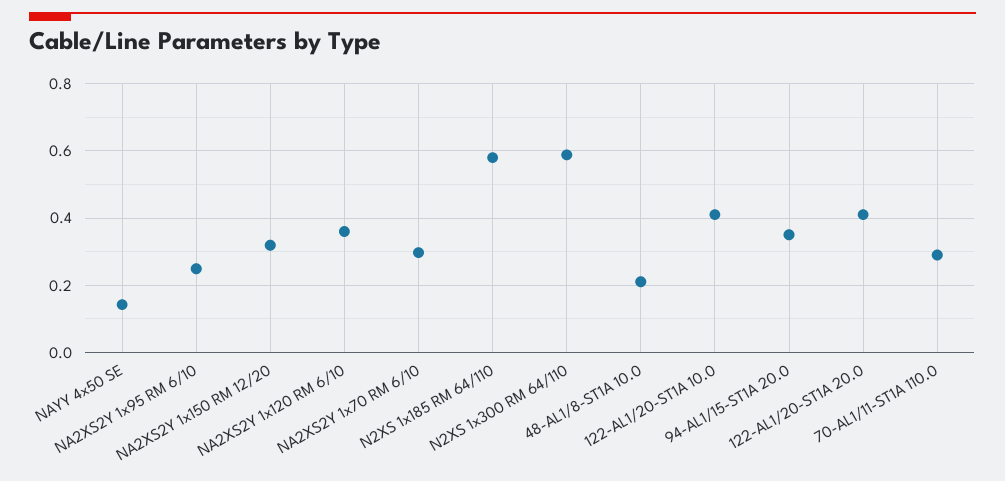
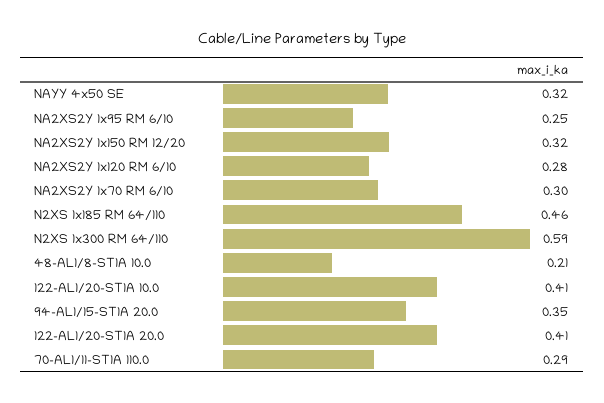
  {
-   "NAYY 4x50 SE": 0.14,
+   "NAYY 4x50 SE": 0.32,
    "NA2XS2Y 1x95 RM 6/10": 0.25,
    "NA2XS2Y 1x150 RM 12/20": 0.32,
-   "NA2XS2Y 1x120 RM 6/10": 0.36,
+   "NA2XS2Y 1x120 RM 6/10": 0.28,
    "NA2XS2Y 1x70 RM 6/10": 0.3,
-   "N2XS 1x185 RM 64/110": 0.58,
+   "N2XS 1x185 RM 64/110": 0.46,
    "N2XS 1x300 RM 64/110": 0.59,
    "48-AL1/8-ST1A 10.0": 0.21,
    "122-AL1/20-ST1A 10.0": 0.41,
    "94-AL1/15-ST1A 20.0": 0.35,
    "122-AL1/20-ST1A 20.0": 0.41,
    "70-AL1/11-ST1A 110.0": 0.29
  }

